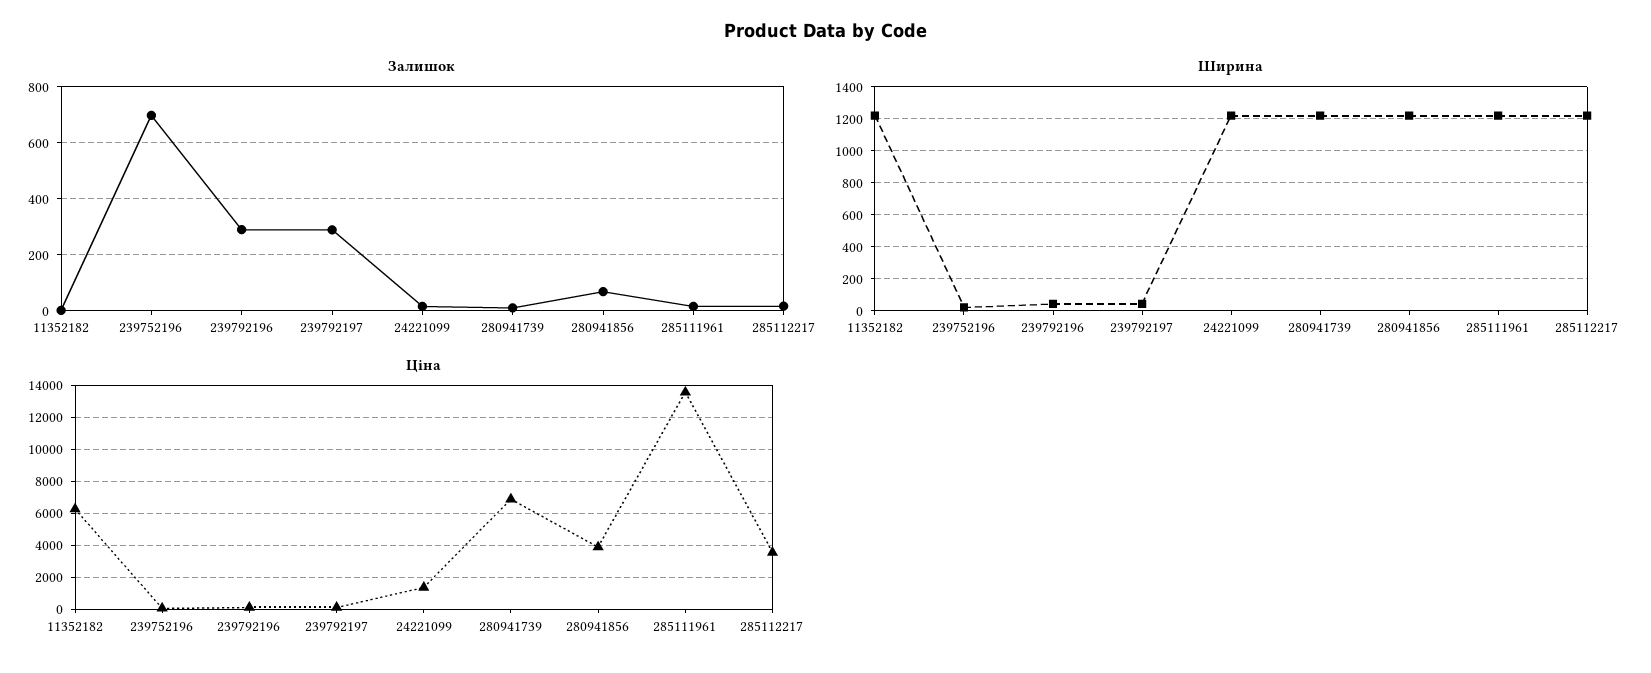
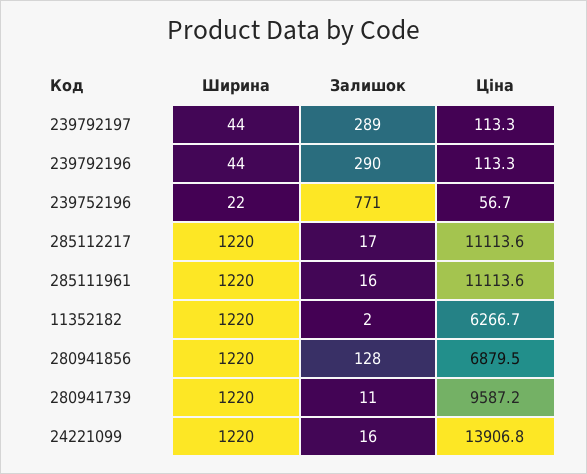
  {
    "Залишок": {
      "11352182": 2,
-     "239752196": 700,
+     "239752196": 771,
      "239792196": 290,
      "239792197": 289,
      "24221099": 16,
      "280941739": 11,
-     "280941856": 75,
+     "280941856": 128,
      "285111961": 16,
      "285112217": 17
    },
    "Ширина": {
      "11352182": 1220,
      "239752196": 22,
      "239792196": 44,
      "239792197": 44,
      "24221099": 1220,
      "280941739": 1220,
      "280941856": 1220,
      "285111961": 1220,
      "285112217": 1220
    },
    "Ціна": {
      "11352182": 6266.7,
      "239752196": 56.7,
      "239792196": 113.3,
      "239792197": 113.3,
-     "24221099": 1500,
+     "24221099": 13906.8,
-     "280941739": 7000,
+     "280941739": 9587.2,
-     "280941856": 4000,
+     "280941856": 6879.5,
-     "285111961": 13500,
+     "285111961": 11113.6,
-     "285112217": 3500
+     "285112217": 11113.6
    }
  }

